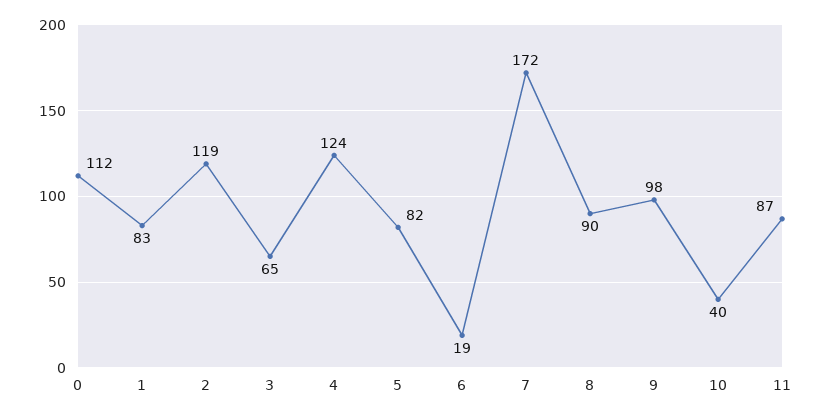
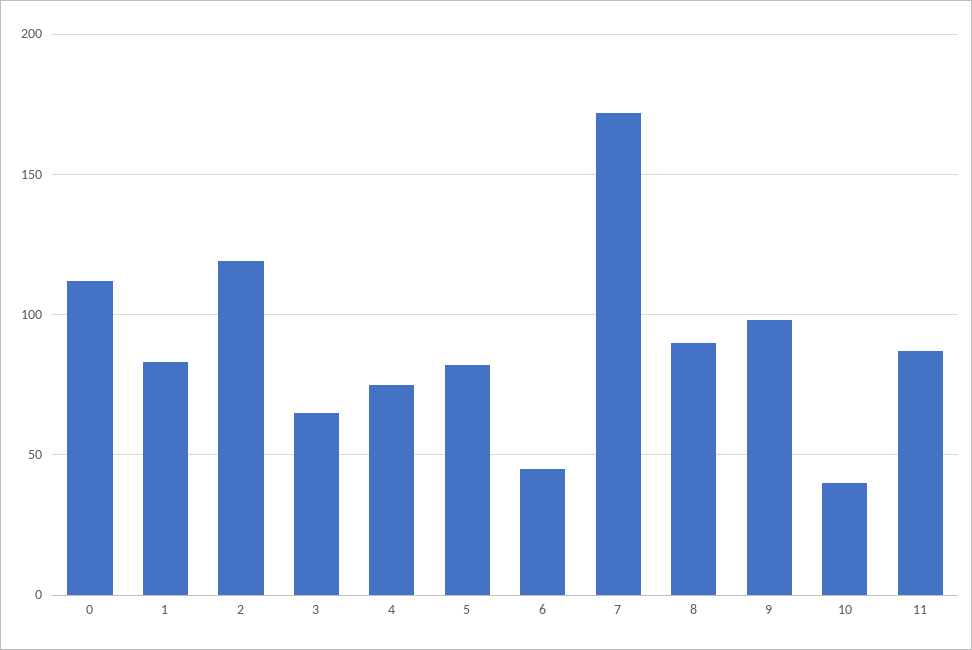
  {
    "0": 112,
    "1": 83,
    "2": 119,
    "3": 65,
-   "4": 124,
+   "4": 75,
    "5": 82,
-   "6": 19,
+   "6": 45,
    "7": 172,
    "8": 90,
    "9": 98,
    "10": 40,
    "11": 87
  }

